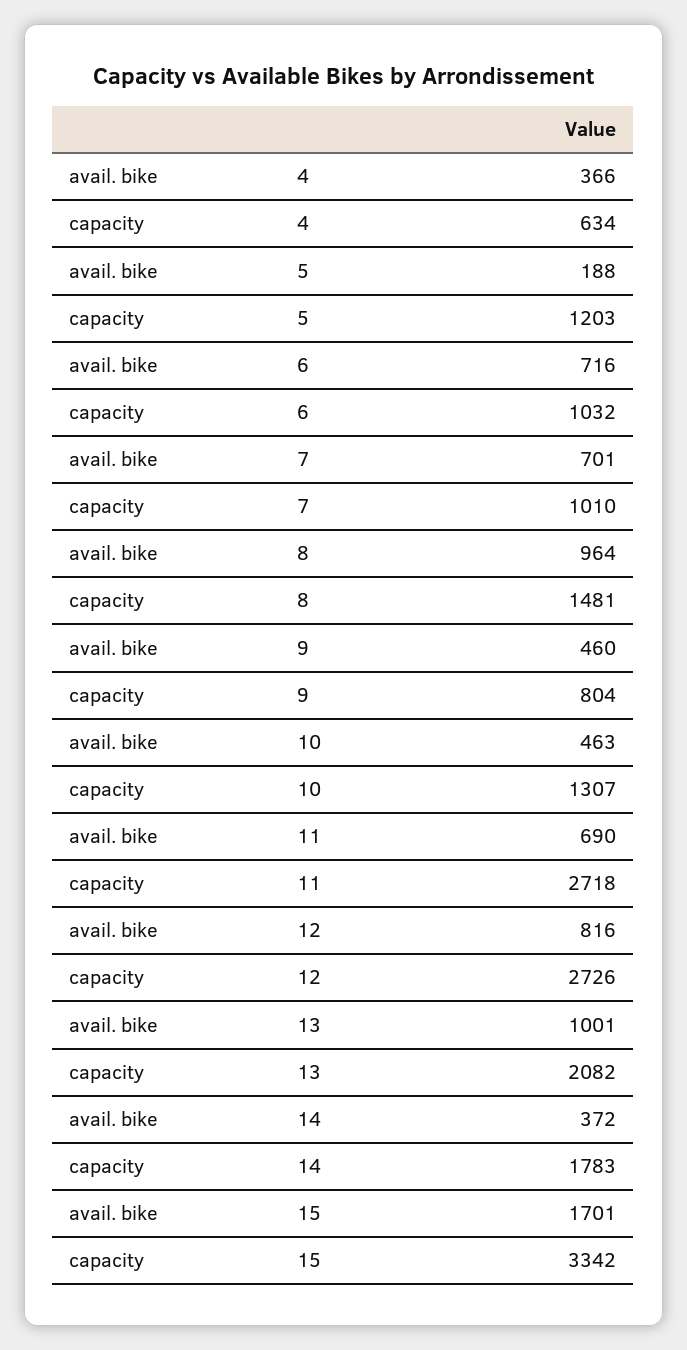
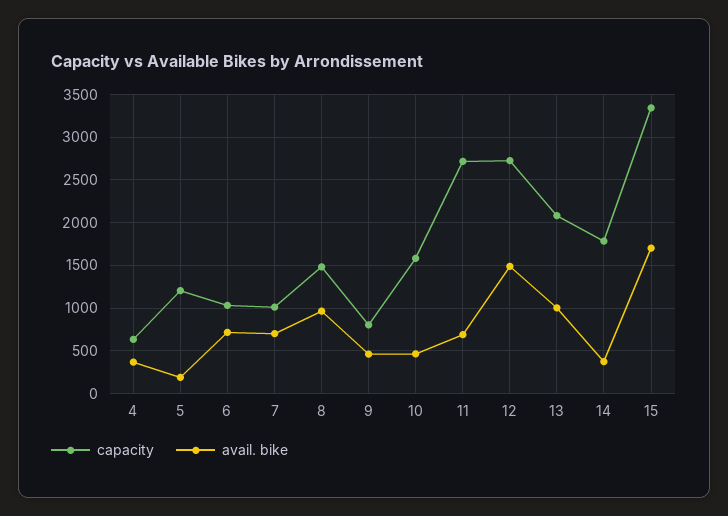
  {
    "avail. bike": {
      "4": 366,
      "5": 188,
      "6": 716,
      "7": 701,
      "8": 964,
      "9": 460,
      "10": 463,
      "11": 690,
-     "12": 816,
+     "12": 1500,
      "13": 1001,
      "14": 372,
      "15": 1701
    },
    "capacity": {
      "4": 634,
      "5": 1203,
      "6": 1032,
      "7": 1010,
      "8": 1481,
      "9": 804,
-     "10": 1307,
+     "10": 1600,
      "11": 2718,
      "12": 2726,
      "13": 2082,
      "14": 1783,
      "15": 3342
    }
  }

